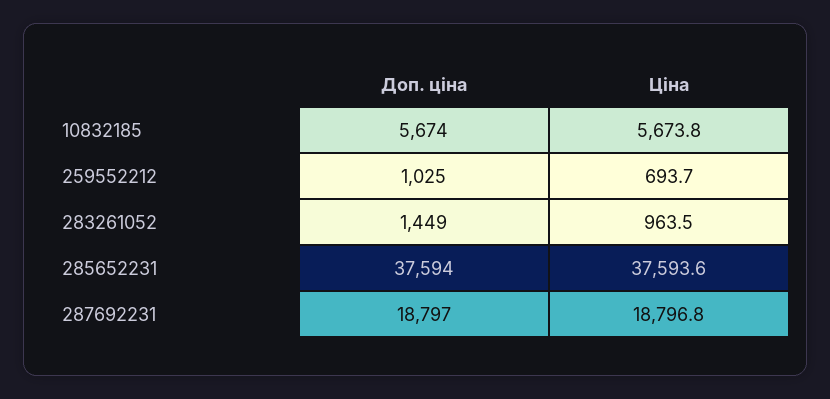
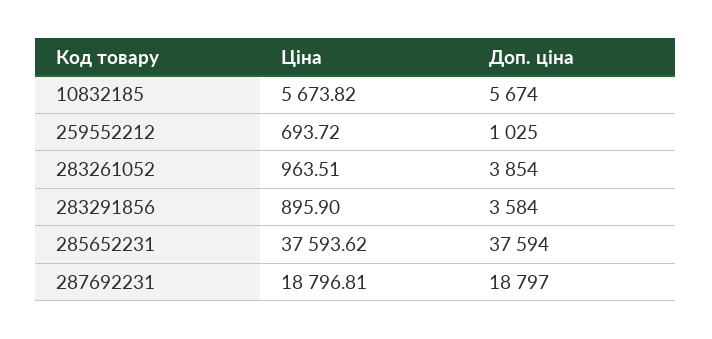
  {
    "Доп. ціна": {
      "10832185": 5674,
      "259552212": 1025,
-     "283261052": 1449,
+     "283261052": 3854,
      "285652231": 37594,
-     "287692231": 18797
+     "287692231": 18797,
+     "283291856": 3584
    },
    "Ціна": {
      "10832185": 5673.82,
      "259552212": 693.72,
      "283261052": 963.51,
      "285652231": 37593.62,
-     "287692231": 18796.81
+     "287692231": 18796.81,
+     "283291856": 895.9
    }
  }

